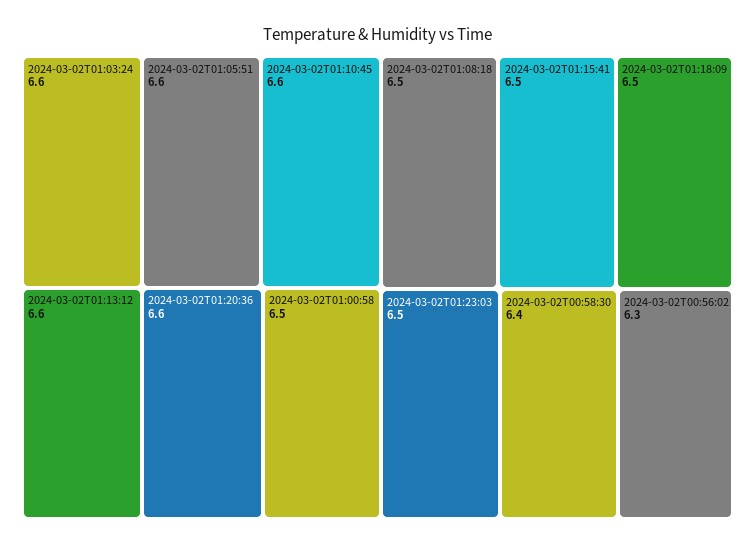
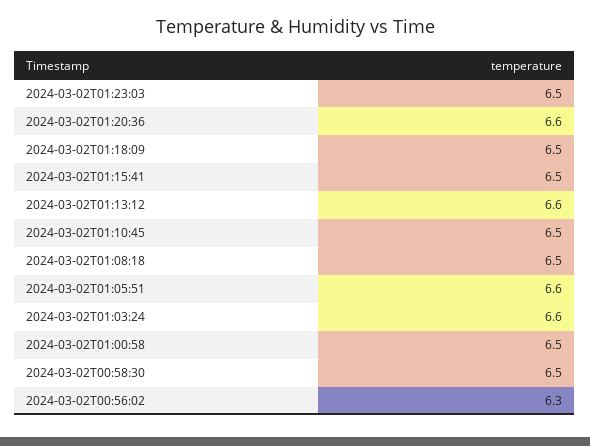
  {
    "2024-03-02T01:03:24": 6.6,
    "2024-03-02T01:05:51": 6.6,
-   "2024-03-02T01:10:45": 6.6,
+   "2024-03-02T01:10:45": 6.5,
    "2024-03-02T01:13:12": 6.6,
    "2024-03-02T01:20:36": 6.6,
    "2024-03-02T01:00:58": 6.5,
    "2024-03-02T01:08:18": 6.5,
    "2024-03-02T01:15:41": 6.5,
    "2024-03-02T01:18:09": 6.5,
    "2024-03-02T01:23:03": 6.5,
-   "2024-03-02T00:58:30": 6.4,
+   "2024-03-02T00:58:30": 6.5,
    "2024-03-02T00:56:02": 6.3
  }

